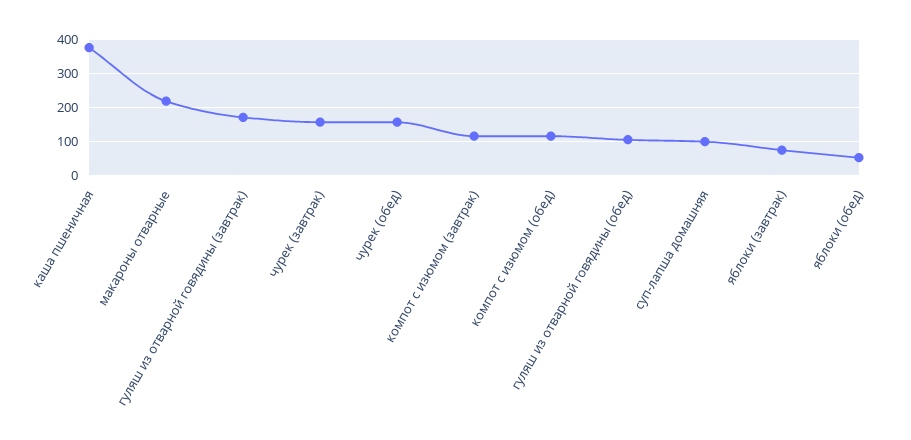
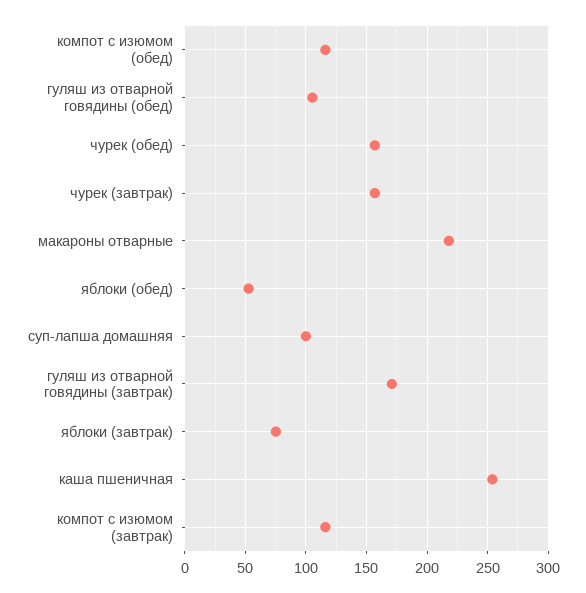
  {
-   "каша пшеничная": 380,
+   "каша пшеничная": 255,
    "макароны отварные": 220,
    "гуляш из отварной говядины (завтрак)": 170,
    "чурек (завтрак)": 155,
    "чурек (обед)": 155,
    "компот с изюмом (завтрак)": 115,
    "компот с изюмом (обед)": 115,
    "гуляш из отварной говядины (обед)": 105,
    "суп-лапша домашняя": 100,
    "яблоки (завтрак)": 75,
    "яблоки (обед)": 55
  }

